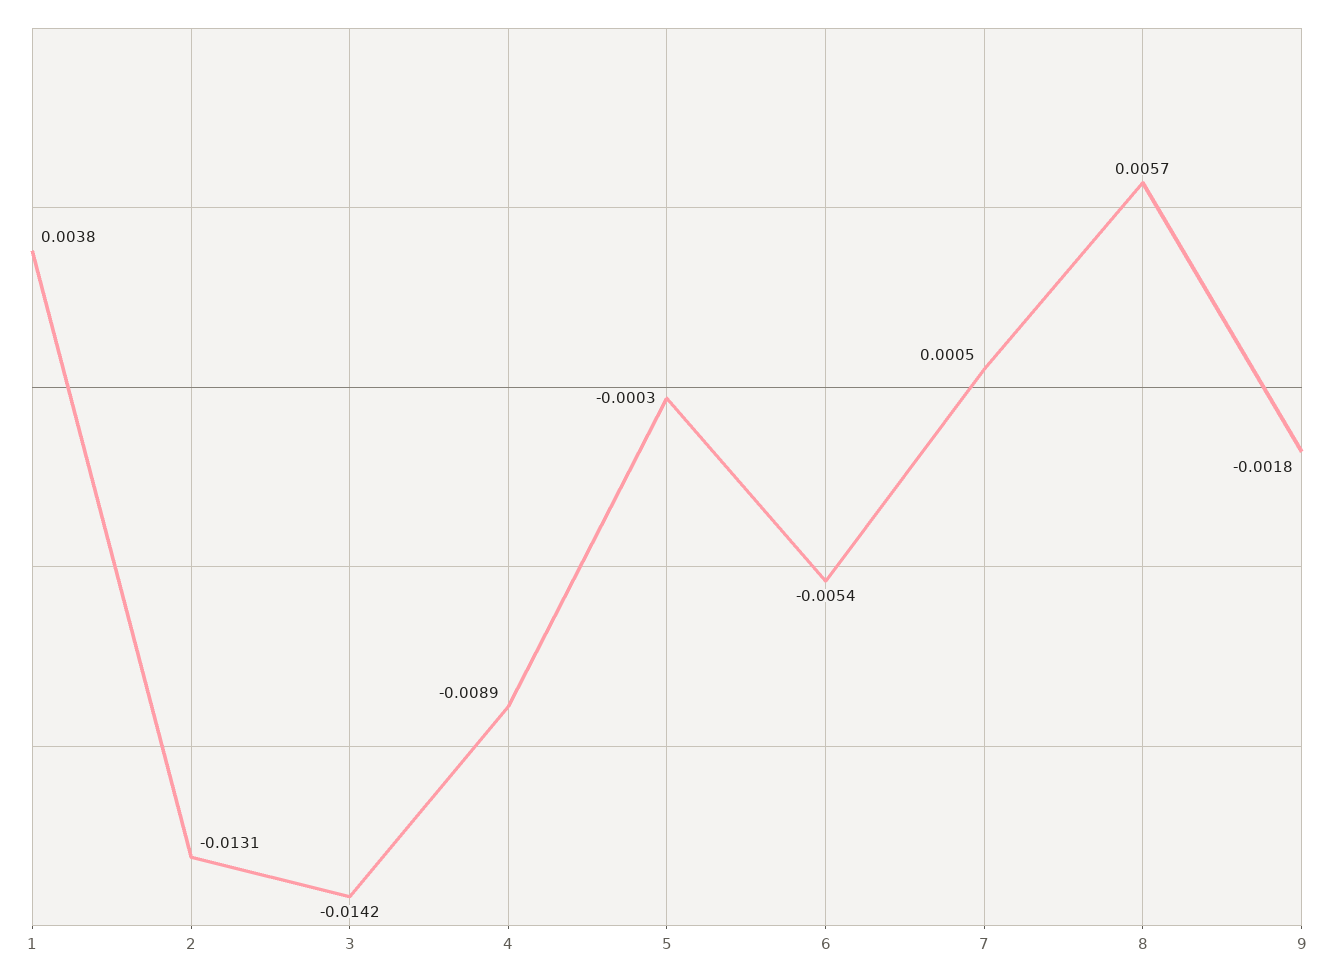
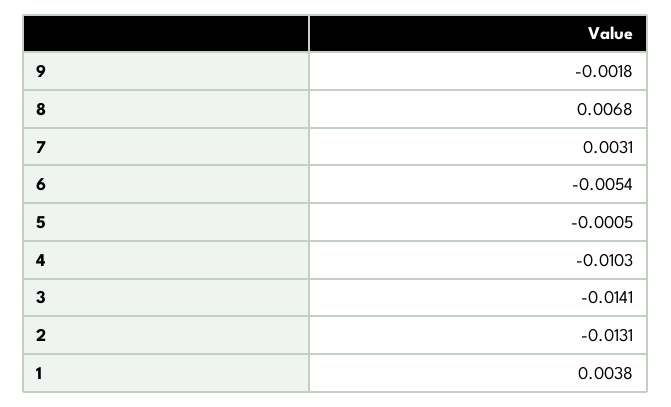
  {
    "1": 0.0038,
    "2": -0.0131,
-   "3": -0.0142,
+   "3": -0.0141,
-   "4": -0.0089,
+   "4": -0.0103,
-   "5": -0.0003,
+   "5": -0.0005,
    "6": -0.0054,
-   "7": 0.0005,
+   "7": 0.0031,
-   "8": 0.0057,
+   "8": 0.0068,
    "9": -0.0018
  }

